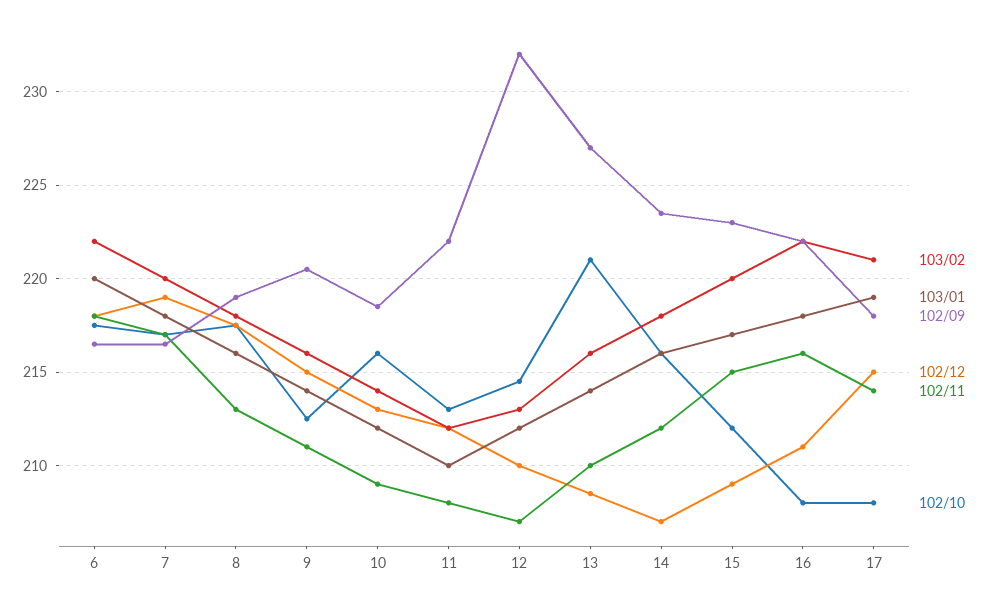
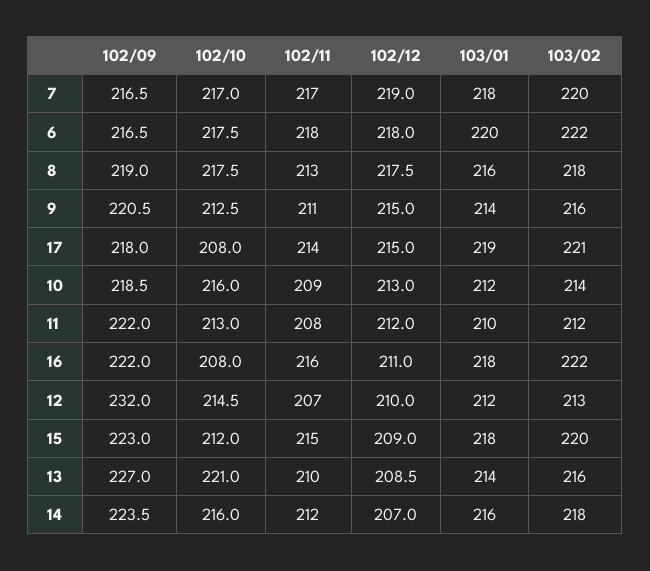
  {
    "103/02": {
      "6": 222,
      "7": 220,
      "8": 218,
      "9": 216,
      "10": 214,
      "11": 212,
      "12": 213,
      "13": 216,
      "14": 218,
      "15": 220,
      "16": 222,
      "17": 221
    },
    "103/01": {
      "6": 220,
      "7": 218,
      "8": 216,
      "9": 214,
      "10": 212,
      "11": 210,
      "12": 212,
      "13": 214,
      "14": 216,
-     "15": 217,
+     "15": 218,
      "16": 218,
      "17": 219
    },
    "102/09": {
      "6": 216.5,
      "7": 216.5,
      "8": 219,
      "9": 220.5,
      "10": 218.5,
      "11": 222,
      "12": 232,
      "13": 227,
      "14": 223.5,
      "15": 223,
      "16": 222,
      "17": 218
    },
    "102/12": {
      "6": 218,
      "7": 219,
      "8": 217.5,
      "9": 215,
      "10": 213,
      "11": 212,
      "12": 210,
      "13": 208.5,
      "14": 207,
      "15": 209,
      "16": 211,
      "17": 215
    },
    "102/11": {
      "6": 218,
      "7": 217,
      "8": 213,
      "9": 211,
      "10": 209,
      "11": 208,
      "12": 207,
      "13": 210,
      "14": 212,
      "15": 215,
      "16": 216,
      "17": 214
    },
    "102/10": {
      "6": 217.5,
      "7": 217,
      "8": 217.5,
      "9": 212.5,
      "10": 216,
      "11": 213,
      "12": 214.5,
      "13": 221,
      "14": 216,
      "15": 212,
      "16": 208,
      "17": 208
    }
  }

